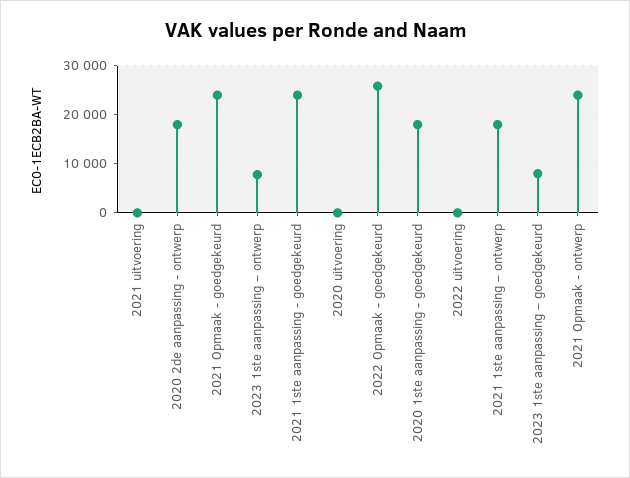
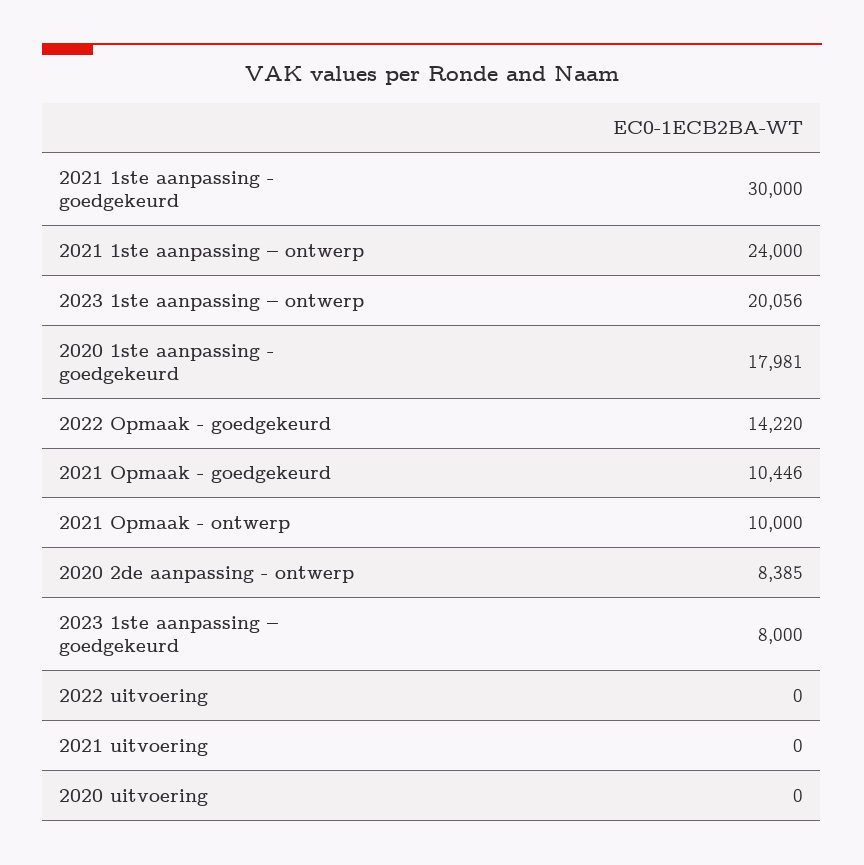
  {
    "2021 uitvoering": 0,
-   "2020 2de aanpassing - ontwerp": 18000,
+   "2020 2de aanpassing - ontwerp": 8385,
-   "2021 Opmaak - goedgekeurd": 24000,
+   "2021 Opmaak - goedgekeurd": 10446,
-   "2023 1ste aanpassing – ontwerp": 8000,
+   "2023 1ste aanpassing – ontwerp": 20056,
-   "2021 1ste aanpassing - goedgekeurd": 24000,
+   "2021 1ste aanpassing - goedgekeurd": 30000,
    "2020 uitvoering": 0,
-   "2022 Opmaak - goedgekeurd": 26000,
+   "2022 Opmaak - goedgekeurd": 14220,
    "2020 1ste aanpassing - goedgekeurd": 17981,
    "2022 uitvoering": 0,
-   "2021 1ste aanpassing – ontwerp": 18000,
+   "2021 1ste aanpassing – ontwerp": 24000,
    "2023 1ste aanpassing – goedgekeurd": 8000,
-   "2021 Opmaak - ontwerp": 24000
+   "2021 Opmaak - ontwerp": 10000
  }

